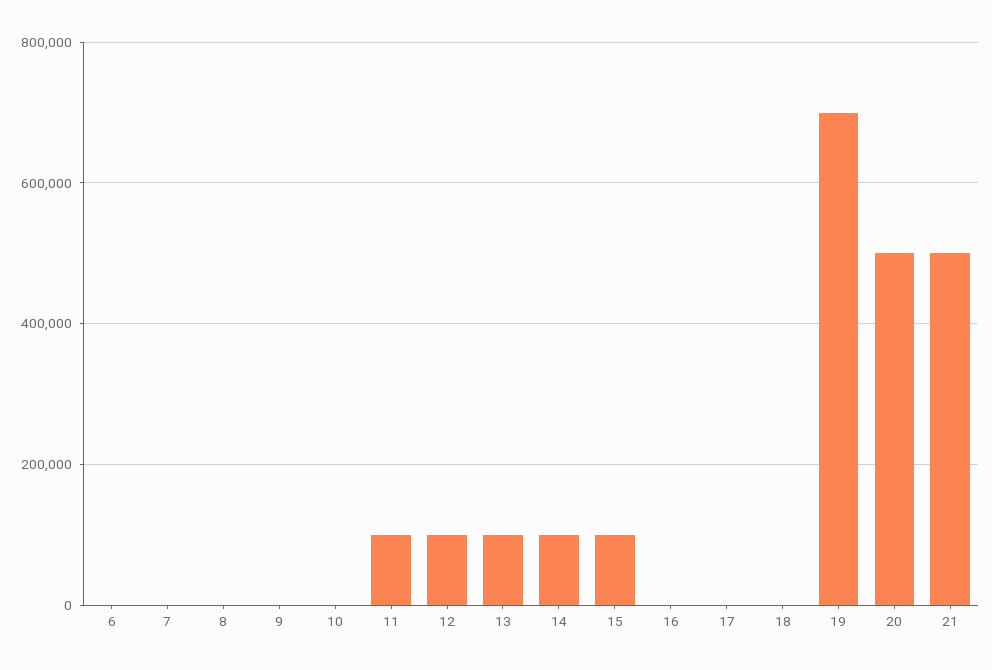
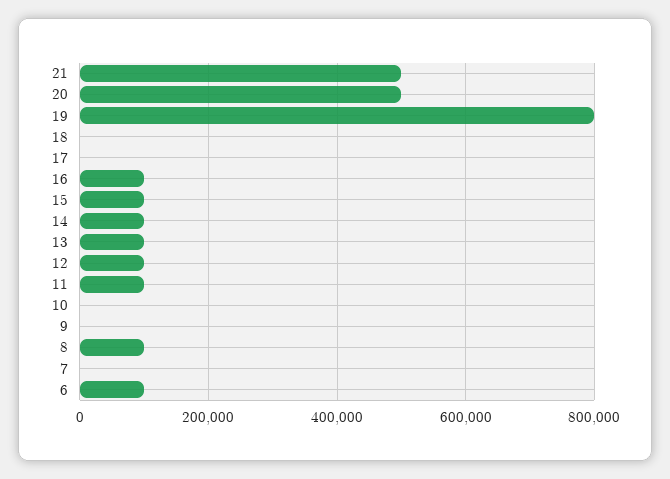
  {
-   "6": 0,
+   "6": 100000,
    "7": 0,
-   "8": 0,
+   "8": 100000,
    "9": 0,
    "10": 0,
    "11": 100000,
    "12": 100000,
    "13": 100000,
    "14": 100000,
    "15": 100000,
-   "16": 0,
+   "16": 100000,
    "17": 0,
    "18": 0,
-   "19": 700000,
+   "19": 800000,
    "20": 500000,
    "21": 500000
  }

